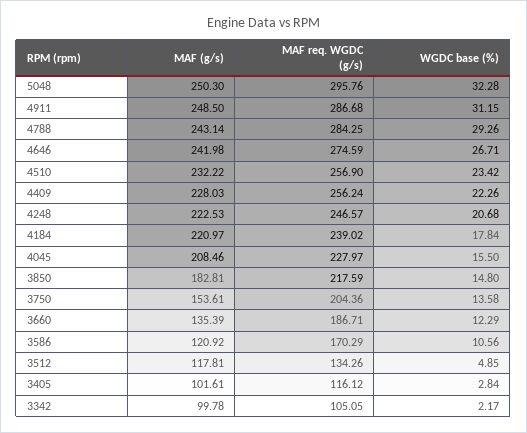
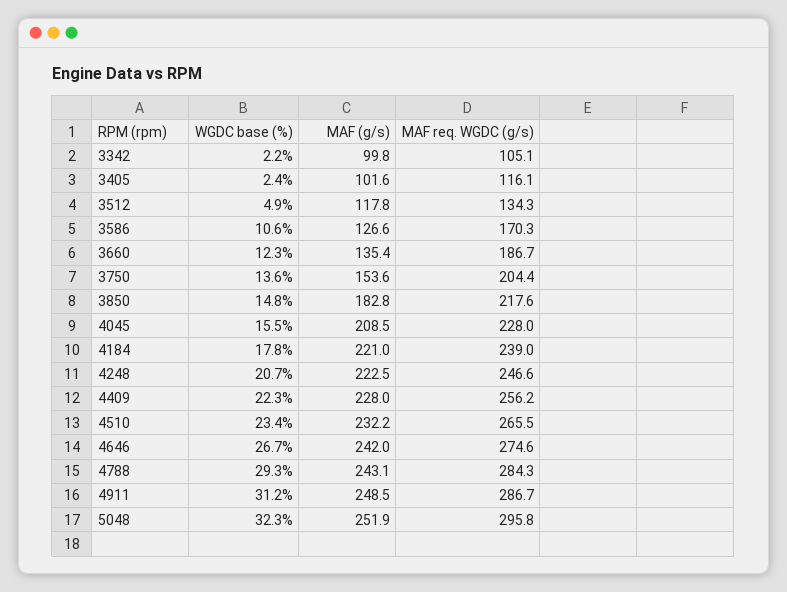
  {
    "MAF (g/s)": {
-     "5048": 250.3,
+     "5048": 251.9,
      "4911": 248.5,
      "4788": 243.14,
      "4646": 241.98,
      "4510": 232.22,
      "4409": 228.03,
      "4248": 222.53,
      "4184": 220.97,
      "4045": 208.46,
      "3850": 182.81,
      "3750": 153.61,
      "3660": 135.39,
-     "3586": 120.92,
+     "3586": 126.6,
      "3512": 117.81,
      "3405": 101.61,
      "3342": 99.78
    },
    "MAF req. WGDC (g/s)": {
      "5048": 295.76,
      "4911": 286.68,
      "4788": 284.25,
      "4646": 274.59,
-     "4510": 256.9,
+     "4510": 265.5,
      "4409": 256.24,
      "4248": 246.57,
      "4184": 239.02,
      "4045": 227.97,
      "3850": 217.59,
      "3750": 204.36,
      "3660": 186.71,
      "3586": 170.29,
      "3512": 134.26,
      "3405": 116.12,
      "3342": 105.05
    },
    "WGDC base (%)": {
      "5048": 32.28,
      "4911": 31.15,
      "4788": 29.26,
      "4646": 26.71,
      "4510": 23.42,
      "4409": 22.26,
      "4248": 20.68,
      "4184": 17.84,
      "4045": 15.5,
      "3850": 14.8,
      "3750": 13.58,
      "3660": 12.29,
      "3586": 10.56,
      "3512": 4.85,
-     "3405": 2.84,
+     "3405": 2.4,
      "3342": 2.17
    }
  }

